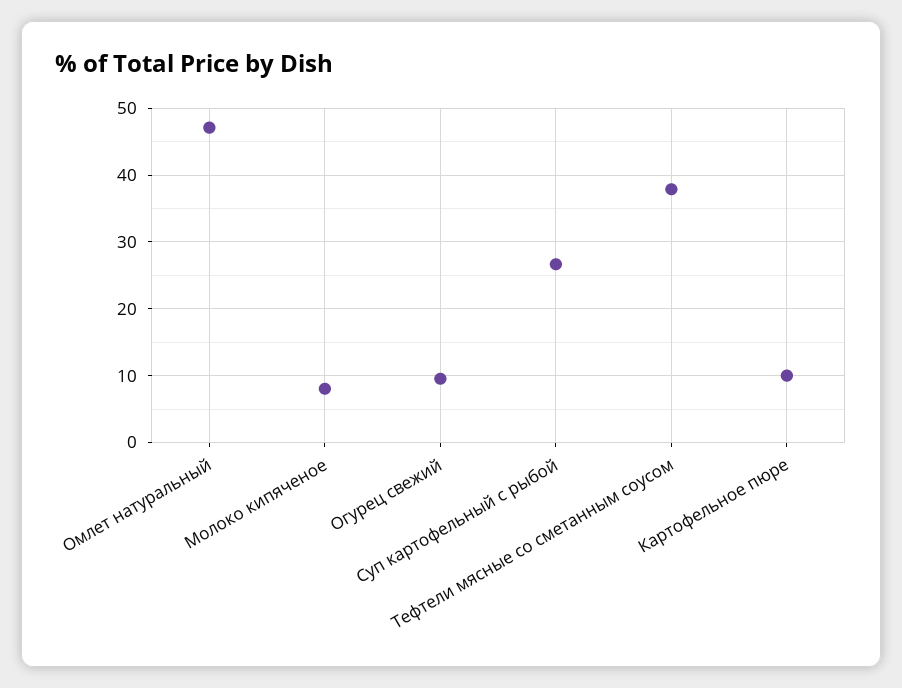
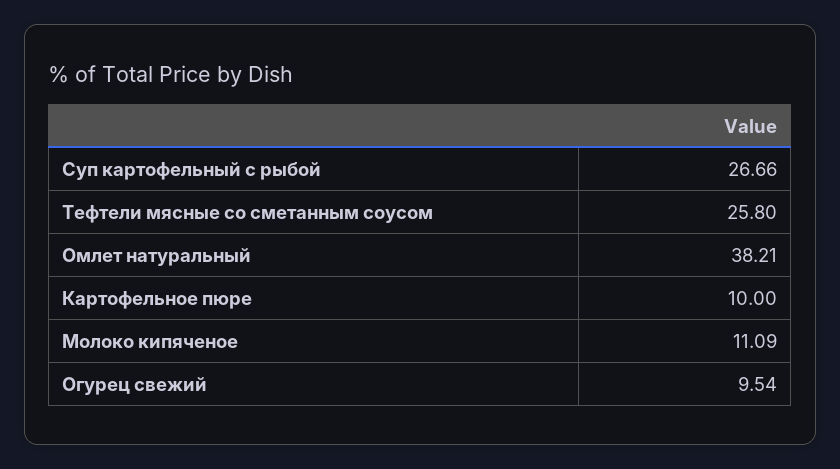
  {
-   "Омлет натуральный": 47,
+   "Омлет натуральный": 38.21,
-   "Молоко кипяченое": 8,
+   "Молоко кипяченое": 11.09,
    "Огурец свежий": 9.54,
    "Суп картофельный с рыбой": 26.66,
-   "Тефтели мясные со сметанным соусом": 38,
+   "Тефтели мясные со сметанным соусом": 25.8,
    "Картофельное пюре": 10
  }

